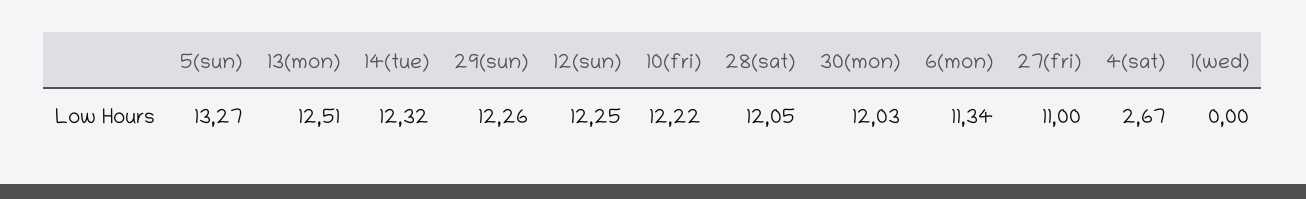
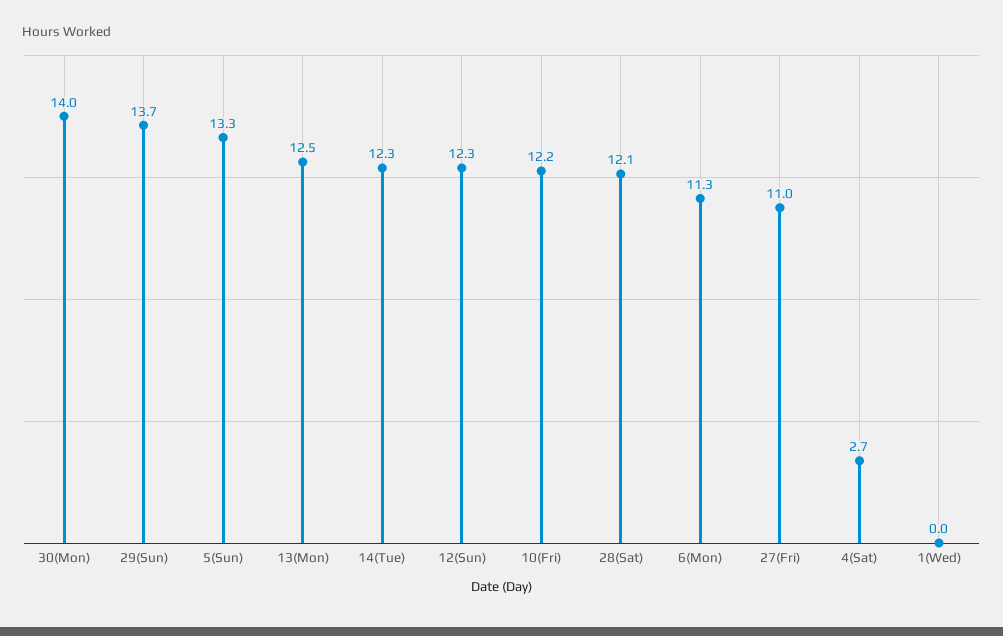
  {
    "5(sun)": 13.27,
    "13(mon)": 12.51,
    "14(tue)": 12.32,
-   "29(sun)": 12.26,
+   "29(sun)": 13.7,
    "12(sun)": 12.25,
    "10(fri)": 12.22,
    "28(sat)": 12.05,
-   "30(mon)": 12.03,
+   "30(mon)": 14,
    "6(mon)": 11.34,
    "27(fri)": 11,
    "4(sat)": 2.67,
    "1(wed)": 0
  }

